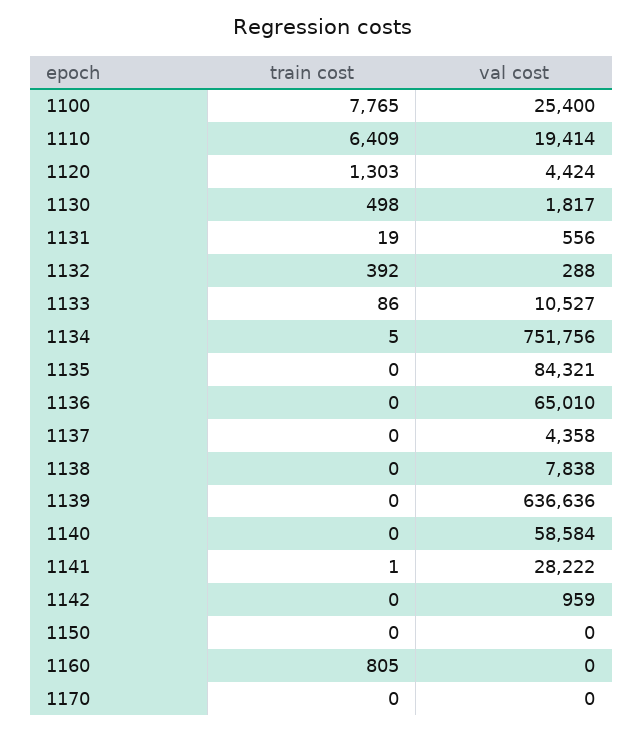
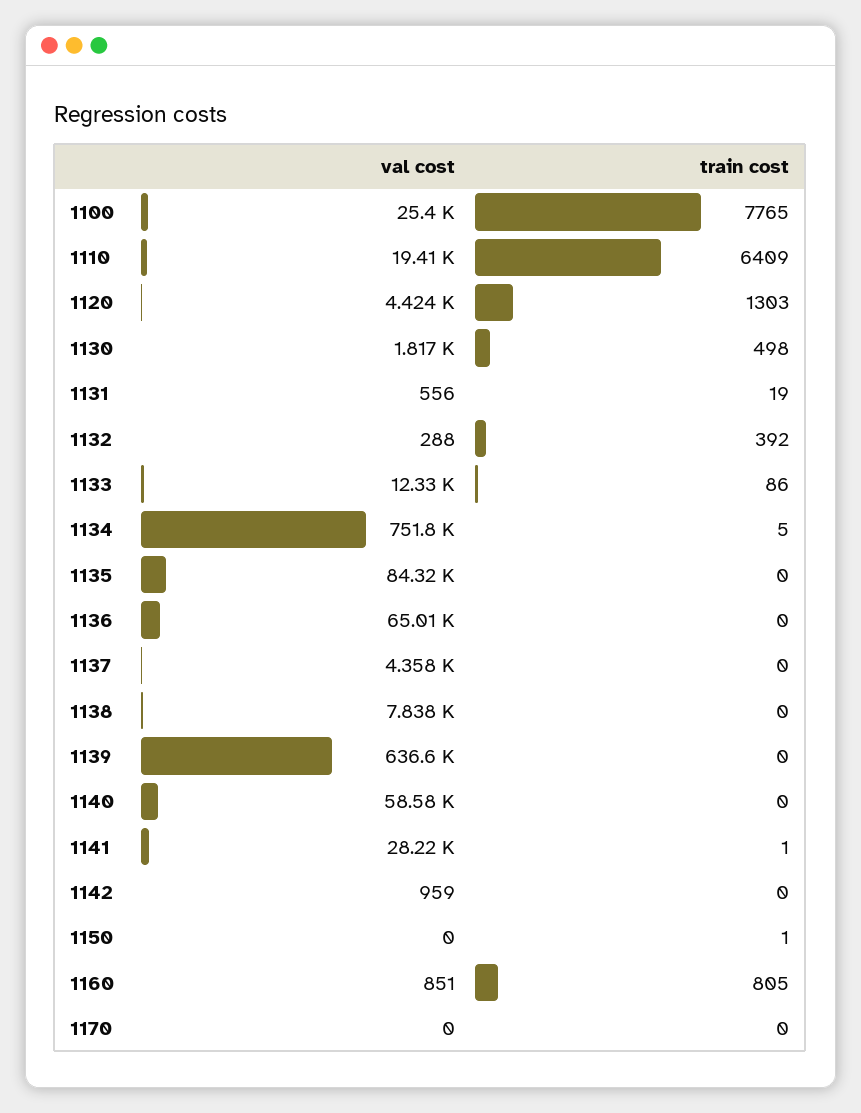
  {
    "train cost": {
      "1100": 7765,
      "1110": 6409,
      "1120": 1303,
      "1130": 498,
      "1131": 19,
      "1132": 392,
      "1133": 86,
      "1134": 5,
      "1135": 0,
      "1136": 0,
      "1137": 0,
      "1138": 0,
      "1139": 0,
      "1140": 0,
      "1141": 1,
      "1142": 0,
-     "1150": 0,
+     "1150": 1,
      "1160": 805,
      "1170": 0
    },
    "val cost": {
      "1100": 25400,
      "1110": 19414,
      "1120": 4424,
      "1130": 1817,
      "1131": 556,
      "1132": 288,
-     "1133": 10527,
+     "1133": 12330,
      "1134": 751756,
      "1135": 84321,
      "1136": 65010,
      "1137": 4358,
      "1138": 7838,
      "1139": 636636,
      "1140": 58584,
      "1141": 28222,
      "1142": 959,
      "1150": 0,
-     "1160": 0,
+     "1160": 851,
      "1170": 0
    }
  }

